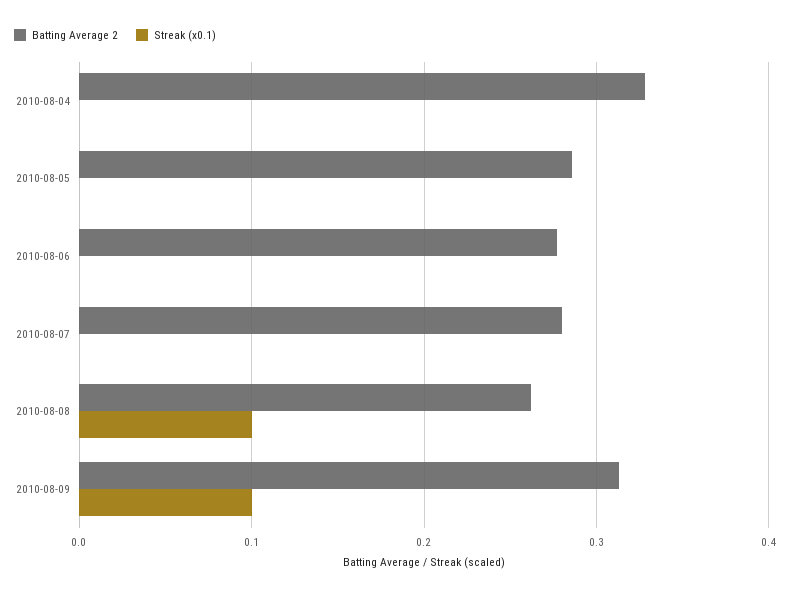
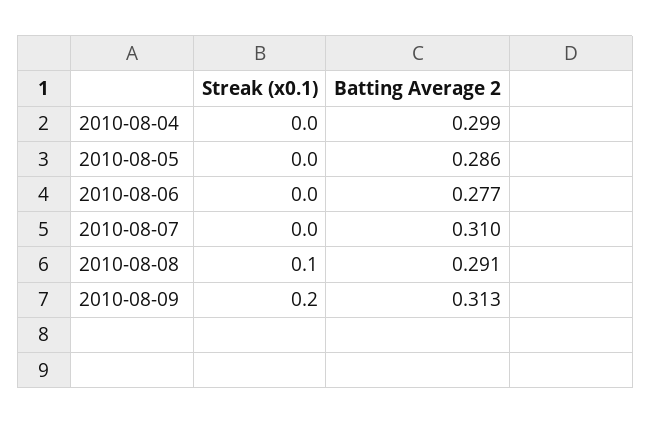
  {
    "Batting Average 2": {
-     "2010-08-04": 0.33,
+     "2010-08-04": 0.299,
      "2010-08-05": 0.286,
      "2010-08-06": 0.277,
-     "2010-08-07": 0.28,
+     "2010-08-07": 0.31,
-     "2010-08-08": 0.26,
+     "2010-08-08": 0.291,
      "2010-08-09": 0.313
    },
    "Streak (x0.1)": {
      "2010-08-04": 0,
      "2010-08-05": 0,
      "2010-08-06": 0,
      "2010-08-07": 0,
      "2010-08-08": 0.1,
-     "2010-08-09": 0.1
+     "2010-08-09": 0.2
    }
  }

